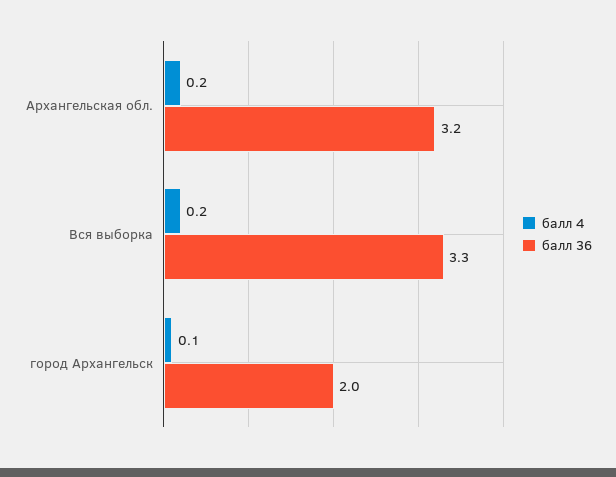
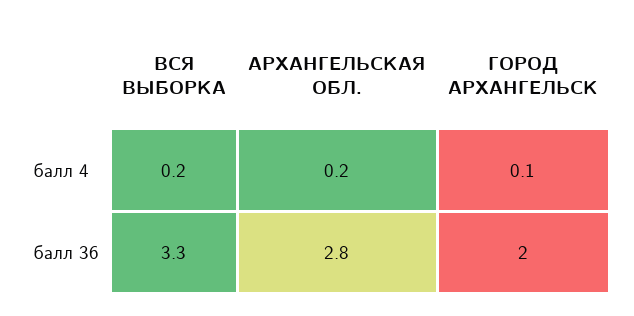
  {
    "балл 4": {
      "Архангельская обл.": 0.2,
      "Вся выборка": 0.2,
      "город Архангельск": 0.1
    },
    "балл 36": {
-     "Архангельская обл.": 3.2,
+     "Архангельская обл.": 2.8,
      "Вся выборка": 3.3,
      "город Архангельск": 2
    }
  }

